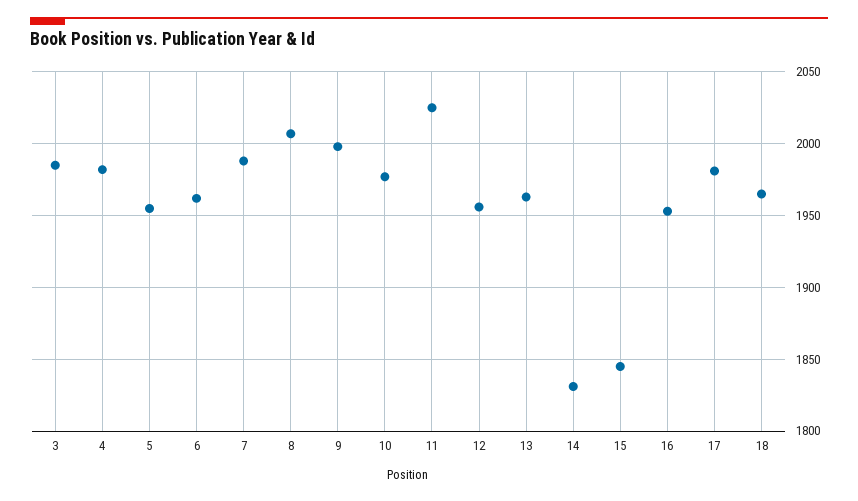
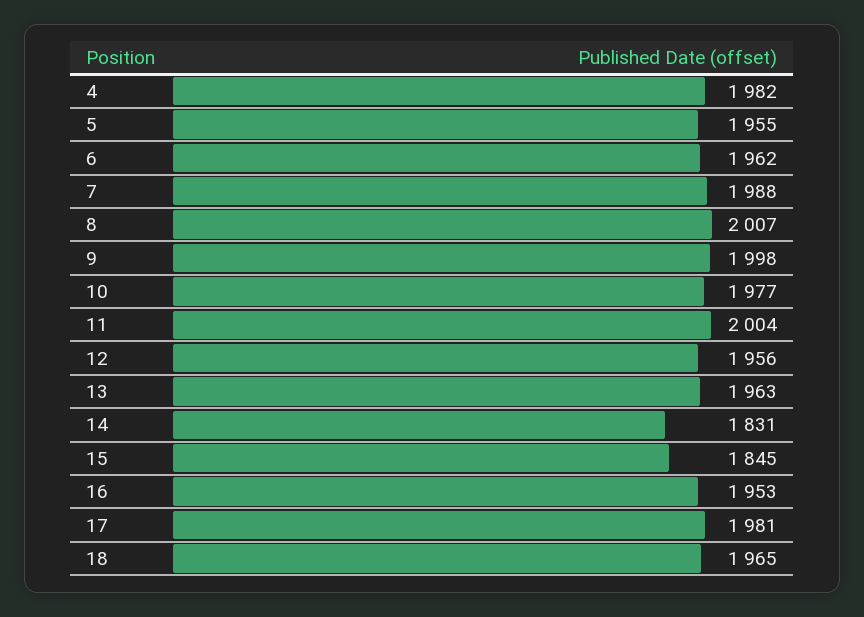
  {
-   "3": 1985,
    "4": 1982,
    "5": 1955,
    "6": 1962,
    "7": 1988,
    "8": 2007,
    "9": 1998,
    "10": 1977,
-   "11": 2025,
+   "11": 2004,
    "12": 1956,
    "13": 1963,
    "14": 1831,
    "15": 1845,
    "16": 1953,
    "17": 1981,
    "18": 1965
  }

